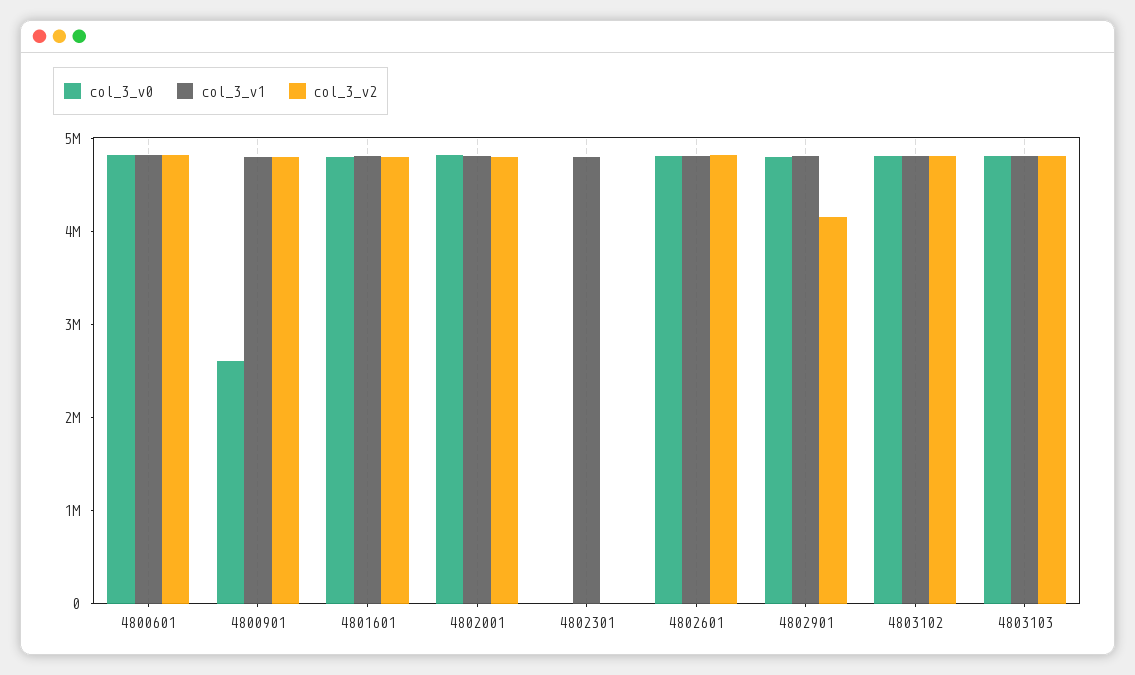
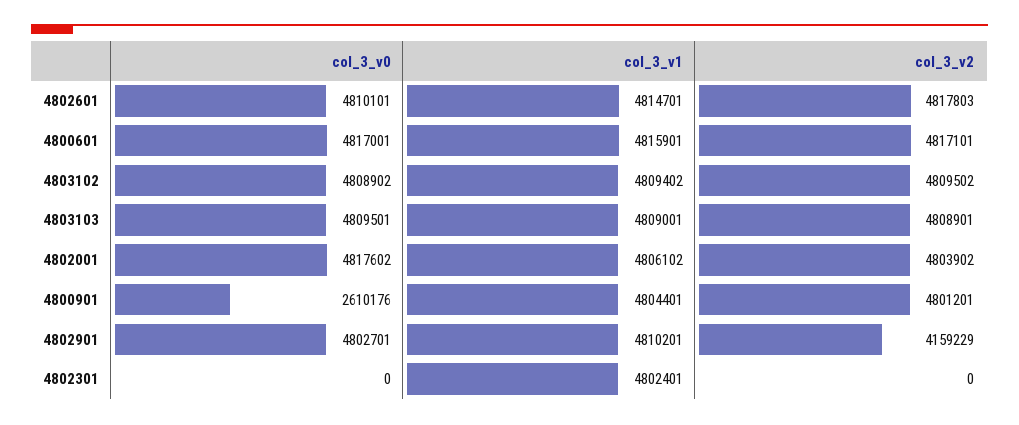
  {
    "col_3_v0": {
      "4800601": 4817001,
      "4800901": 2610176,
-     "4801601": 4800000,
      "4802001": 4817602,
      "4802301": 0,
      "4802601": 4810101,
      "4802901": 4802701,
      "4803102": 4808902,
      "4803103": 4809501
    },
    "col_3_v1": {
      "4800601": 4815901,
      "4800901": 4804401,
-     "4801601": 4800000,
      "4802001": 4806102,
      "4802301": 4802401,
      "4802601": 4814701,
      "4802901": 4810201,
      "4803102": 4809402,
      "4803103": 4809001
    },
    "col_3_v2": {
      "4800601": 4817101,
      "4800901": 4801201,
-     "4801601": 4800000,
      "4802001": 4803902,
      "4802301": 0,
      "4802601": 4817803,
      "4802901": 4159229,
      "4803102": 4809502,
      "4803103": 4808901
    }
  }

